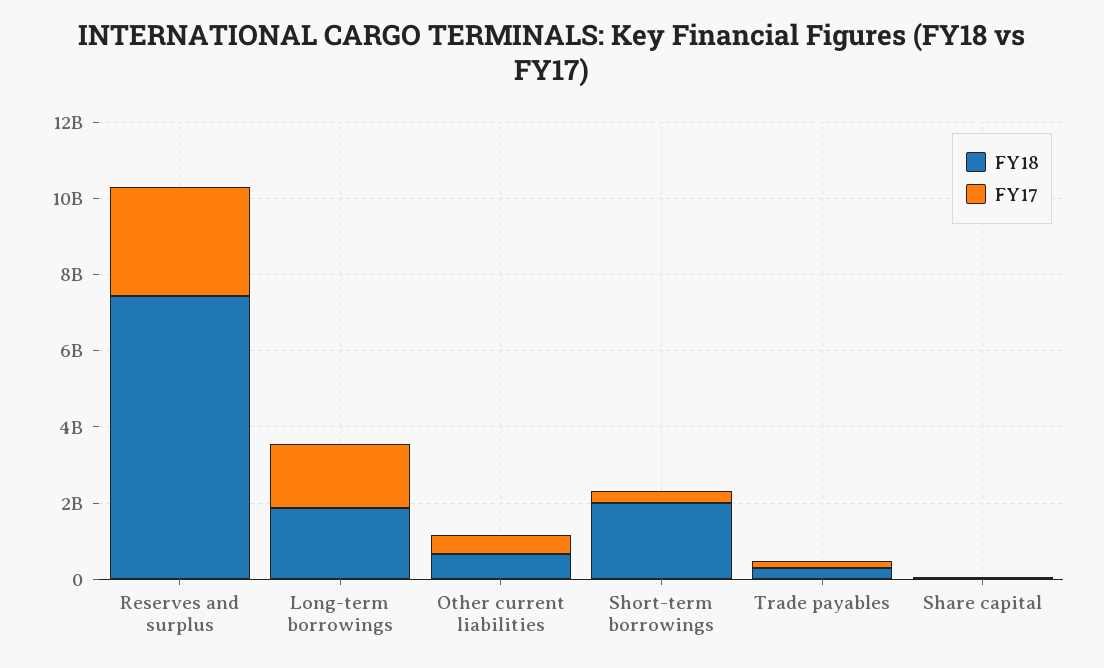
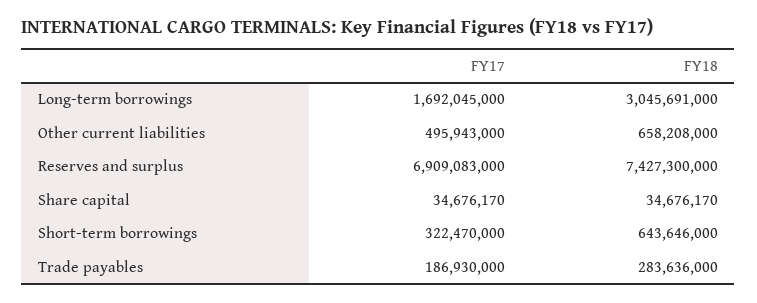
  {
    "FY18": {
      "Reserves and surplus": 7427300000,
-     "Long-term borrowings": 2000000000,
+     "Long-term borrowings": 3045691000,
      "Other current liabilities": 658208000,
-     "Short-term borrowings": 2000000000,
+     "Short-term borrowings": 643646000,
      "Trade payables": 283636000,
      "Share capital": 34676170
    },
    "FY17": {
-     "Reserves and surplus": 3000000000,
+     "Reserves and surplus": 6909083000,
      "Long-term borrowings": 1692045000,
      "Other current liabilities": 495943000,
      "Short-term borrowings": 322470000,
      "Trade payables": 186930000,
      "Share capital": 34676170
    }
  }

